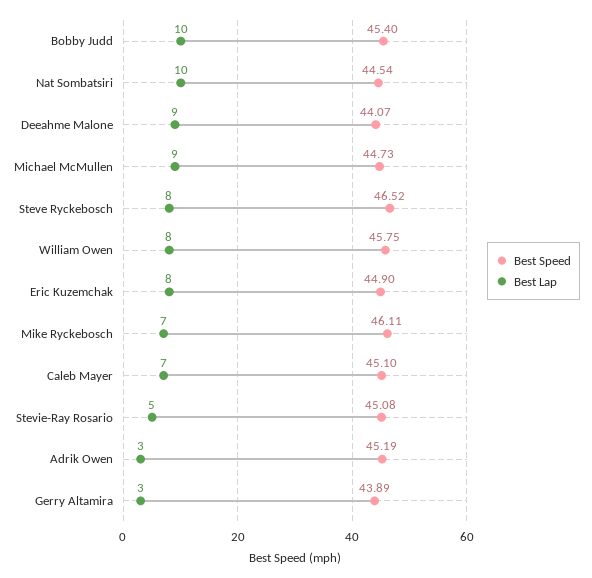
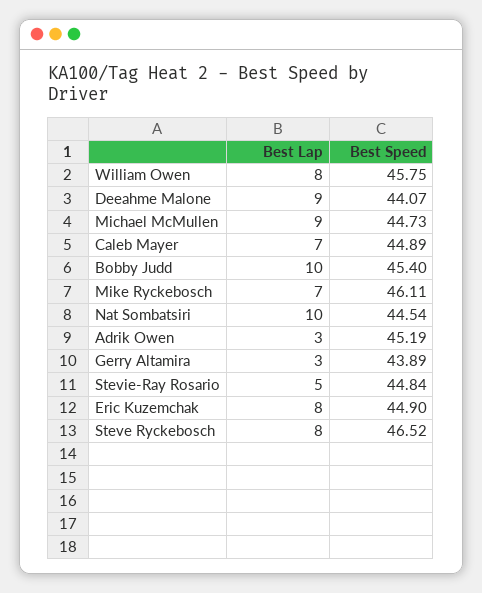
  {
    "Best Speed": {
      "Bobby Judd": 45.4,
      "Nat Sombatsiri": 44.54,
      "Deeahme Malone": 44.07,
      "Michael McMullen": 44.73,
      "Steve Ryckebosch": 46.52,
      "William Owen": 45.75,
      "Eric Kuzemchak": 44.9,
      "Mike Ryckebosch": 46.11,
-     "Caleb Mayer": 45.1,
+     "Caleb Mayer": 44.89,
-     "Stevie-Ray Rosario": 45.08,
+     "Stevie-Ray Rosario": 44.84,
      "Adrik Owen": 45.19,
      "Gerry Altamira": 43.89
    },
    "Best Lap": {
      "Bobby Judd": 10,
      "Nat Sombatsiri": 10,
      "Deeahme Malone": 9,
      "Michael McMullen": 9,
      "Steve Ryckebosch": 8,
      "William Owen": 8,
      "Eric Kuzemchak": 8,
      "Mike Ryckebosch": 7,
      "Caleb Mayer": 7,
      "Stevie-Ray Rosario": 5,
      "Adrik Owen": 3,
      "Gerry Altamira": 3
    }
  }

